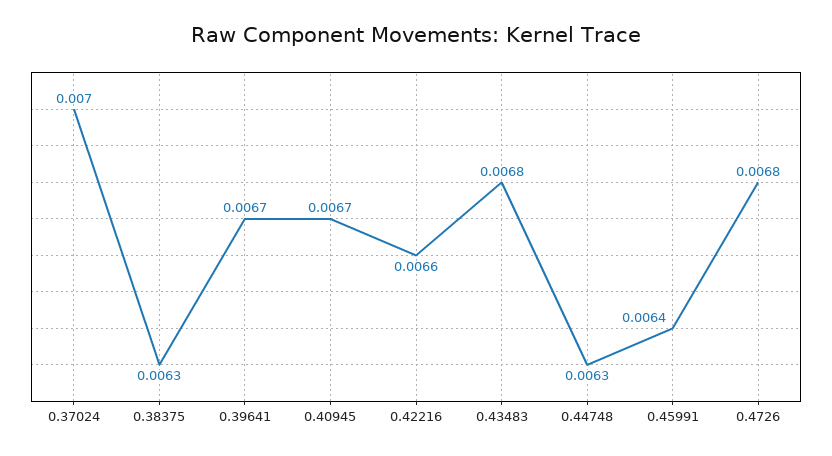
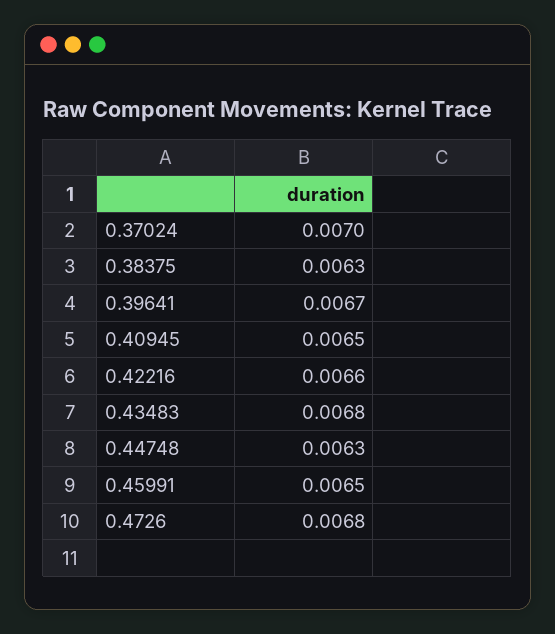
  {
    "0.37024": 0.007,
    "0.38375": 0.0063,
    "0.39641": 0.0067,
-   "0.40945": 0.0067,
+   "0.40945": 0.0065,
    "0.42216": 0.0066,
    "0.43483": 0.0068,
    "0.44748": 0.0063,
-   "0.45991": 0.0064,
+   "0.45991": 0.0065,
    "0.4726": 0.0068
  }

